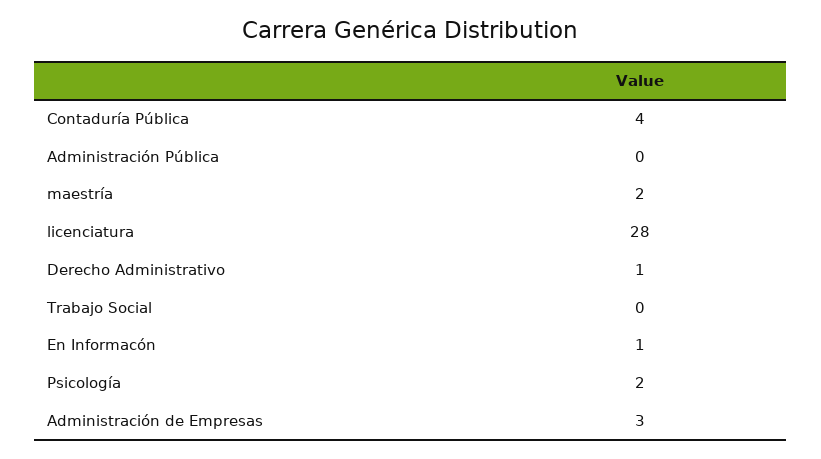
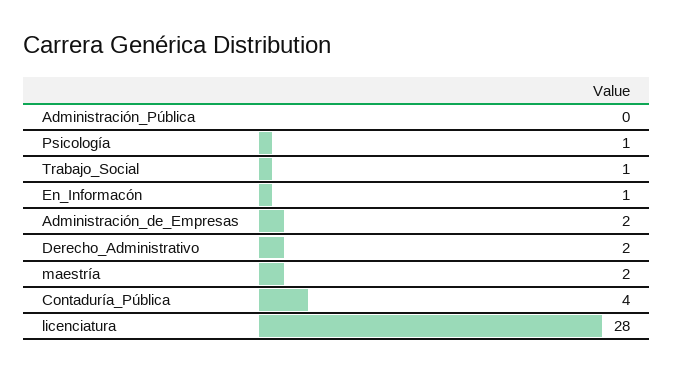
  {
    "Contaduría Pública": 4,
    "Administración Pública": 0,
    "maestría": 2,
    "licenciatura": 28,
-   "Derecho Administrativo": 1,
+   "Derecho Administrativo": 2,
-   "Trabajo Social": 0,
+   "Trabajo Social": 1,
    "En Informacón": 1,
-   "Psicología": 2,
+   "Psicología": 1,
-   "Administración de Empresas": 3
+   "Administración de Empresas": 2
  }

